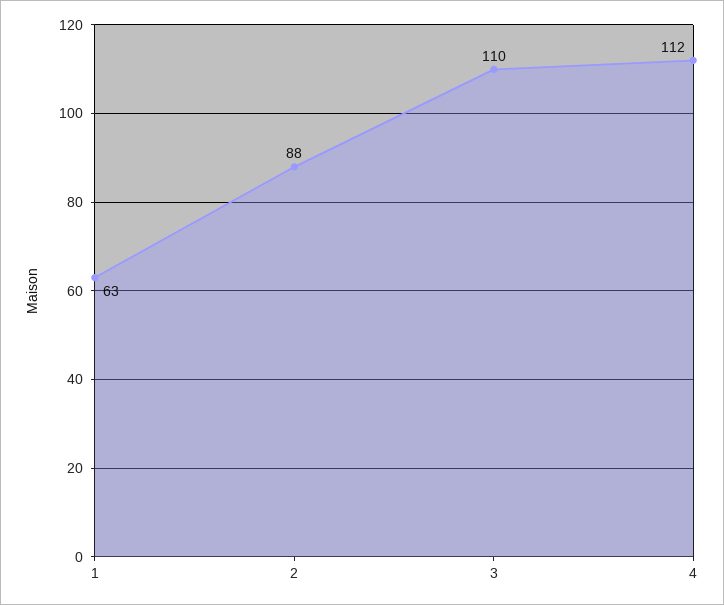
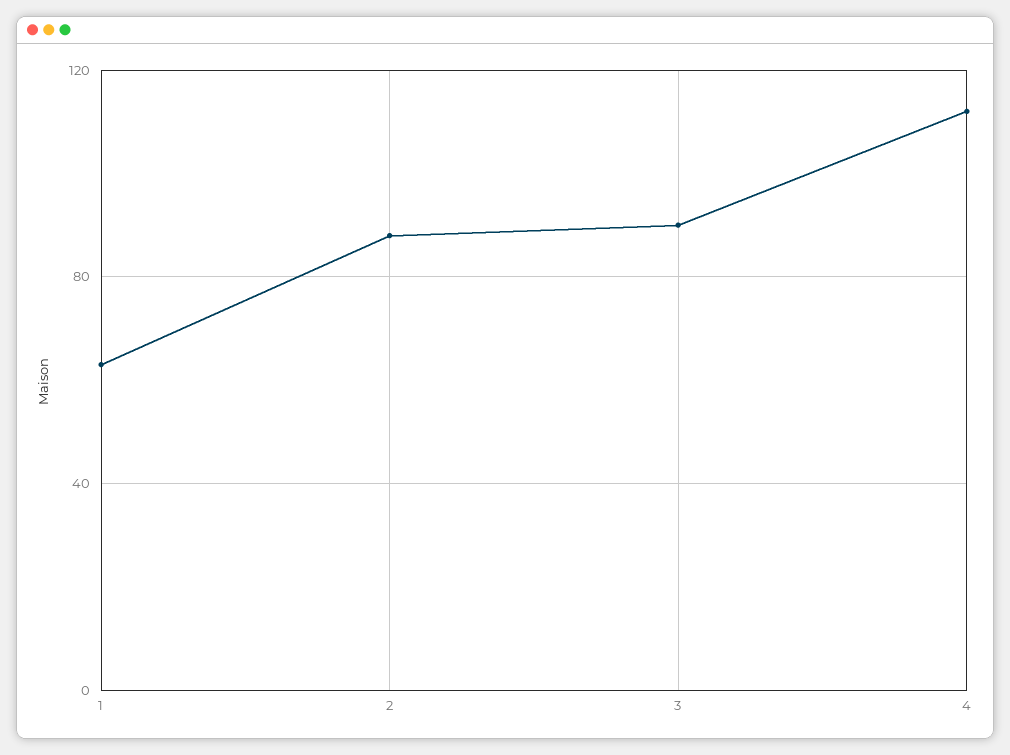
  {
    "1": 63,
    "2": 88,
-   "3": 110,
+   "3": 90,
    "4": 112
  }

